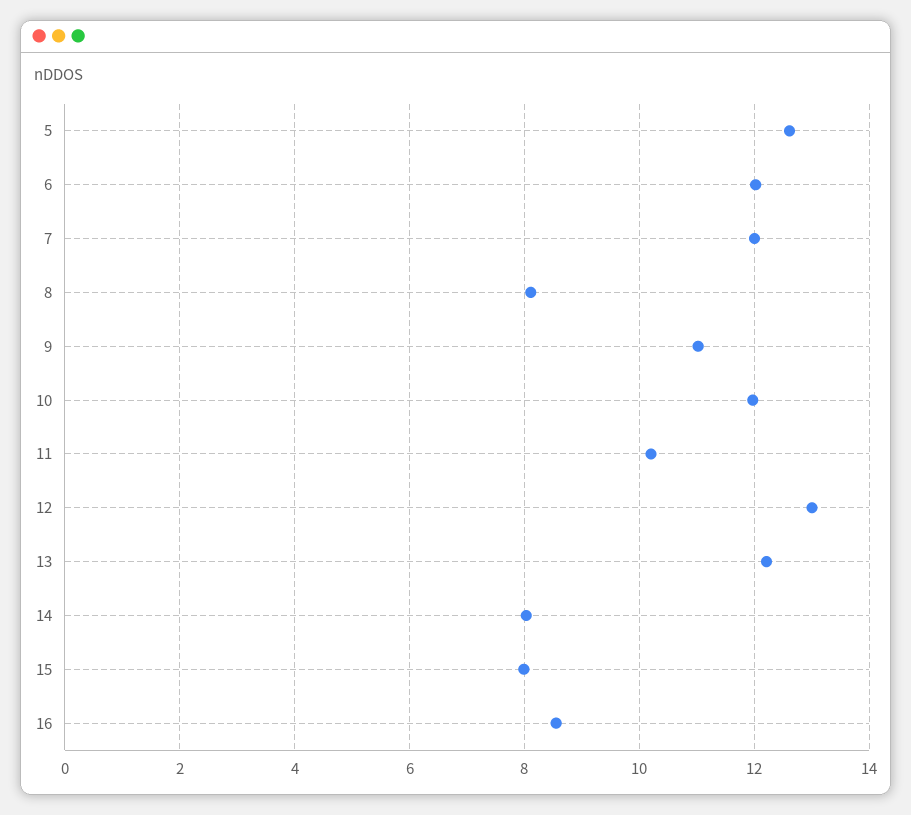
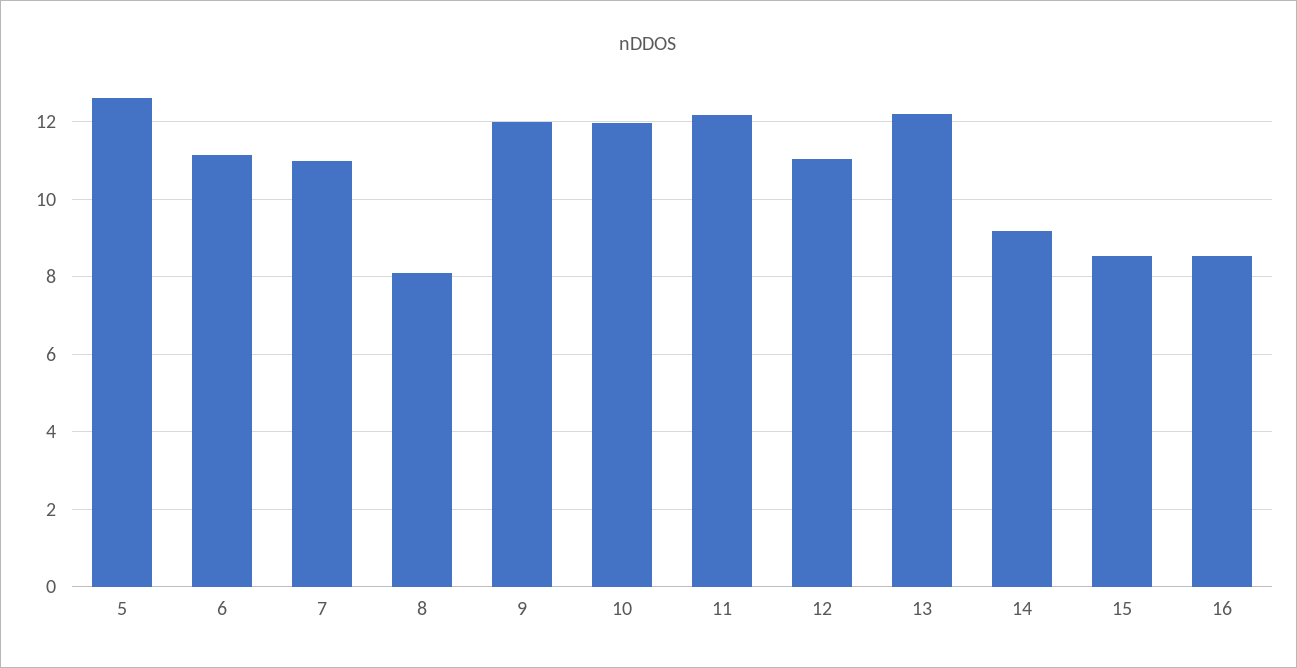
  {
    "5": 12.6,
-   "6": 12,
+   "6": 11.2,
-   "7": 12,
+   "7": 11,
    "8": 8.2,
-   "9": 11,
+   "9": 12,
    "10": 12,
-   "11": 10.2,
+   "11": 12.2,
-   "12": 13,
+   "12": 11,
    "13": 12.2,
-   "14": 8,
+   "14": 9.2,
-   "15": 8,
+   "15": 8.6,
    "16": 8.6
  }

